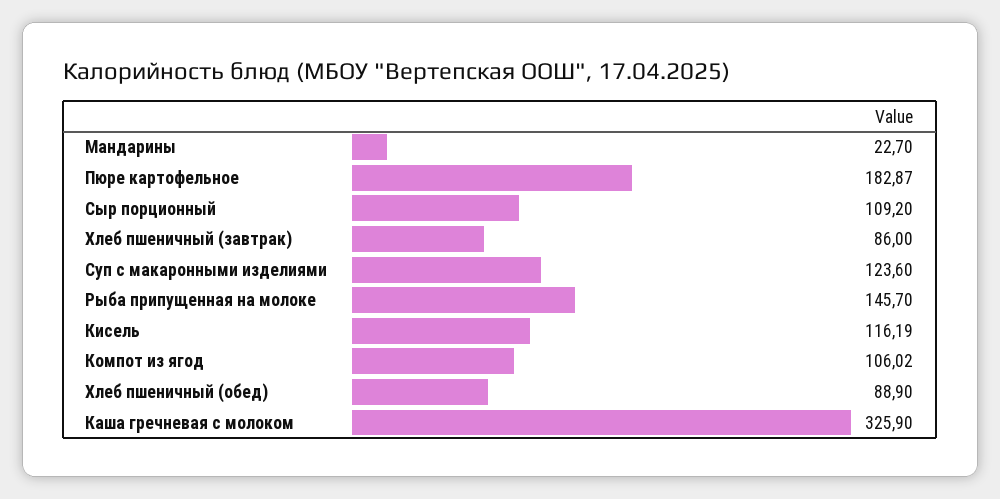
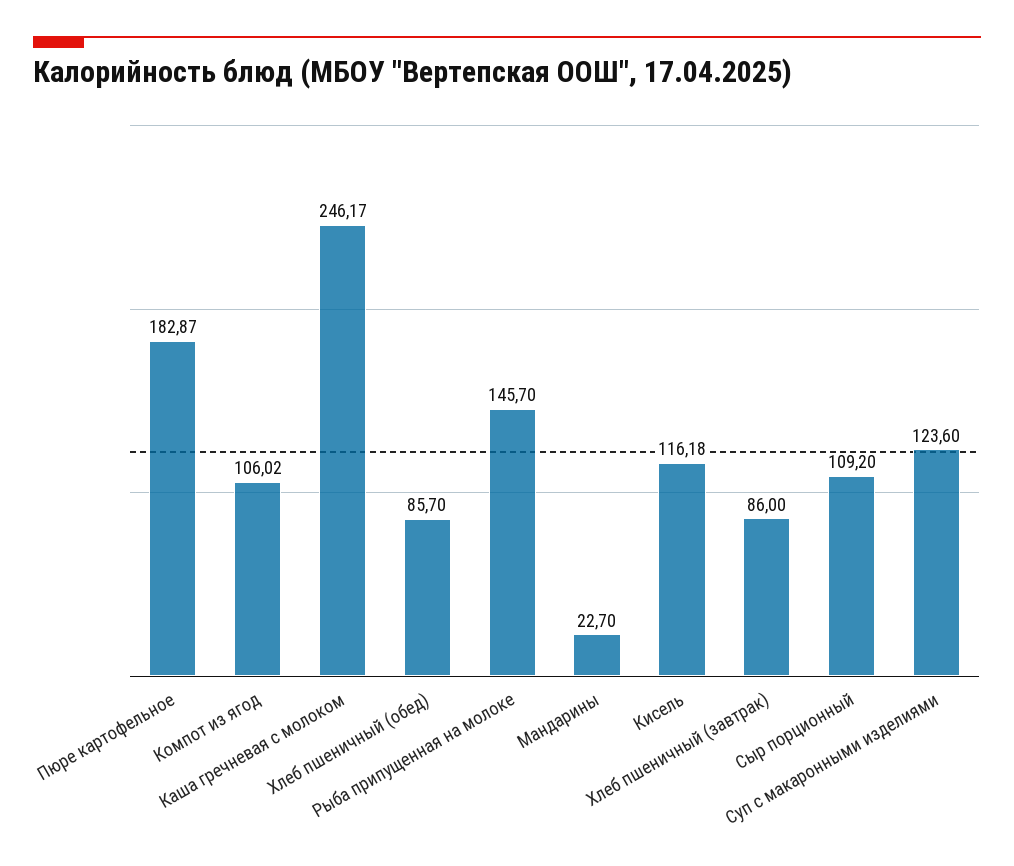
  {
    "Мандарины": 22.7,
    "Пюре картофельное": 182.87,
    "Сыр порционный": 109.2,
    "Хлеб пшеничный (завтрак)": 86,
    "Суп с макаронными изделиями": 123.6,
    "Рыба припущенная на молоке": 145.7,
-   "Кисель": 116.19,
+   "Кисель": 116.18,
    "Компот из ягод": 106.02,
-   "Хлеб пшеничный (обед)": 88.9,
+   "Хлеб пшеничный (обед)": 85.7,
-   "Каша гречневая с молоком": 325.9
+   "Каша гречневая с молоком": 246.17
  }

